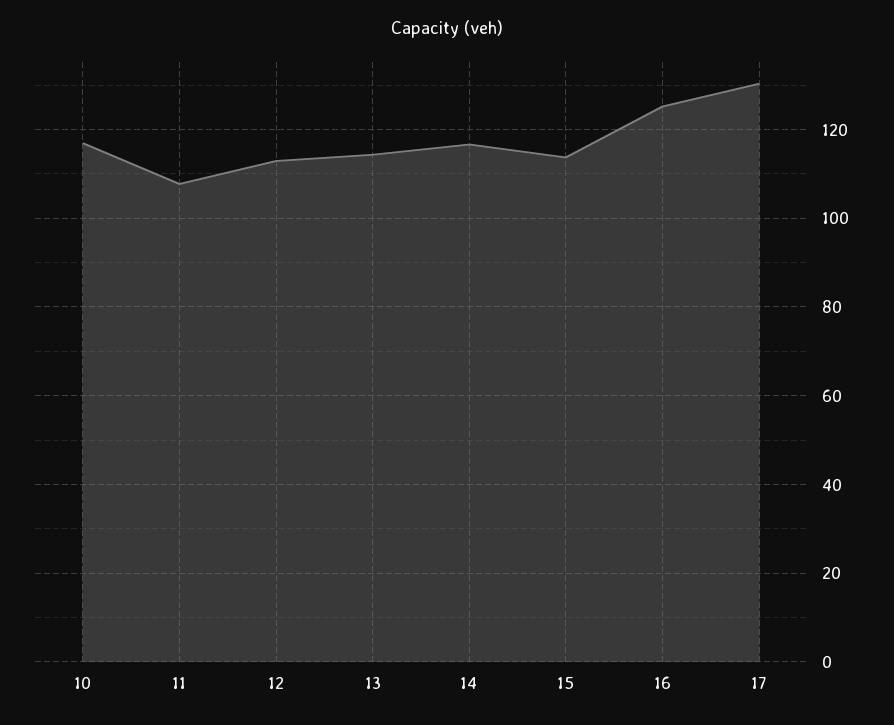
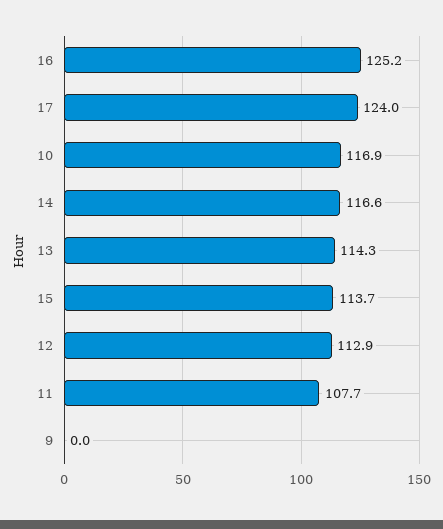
  {
    "10": 116.9,
    "11": 107.7,
    "12": 112.9,
    "13": 114.3,
    "14": 116.6,
    "15": 113.7,
    "16": 125.2,
-   "17": 130
+   "17": 124,
+   "9": 0
  }

